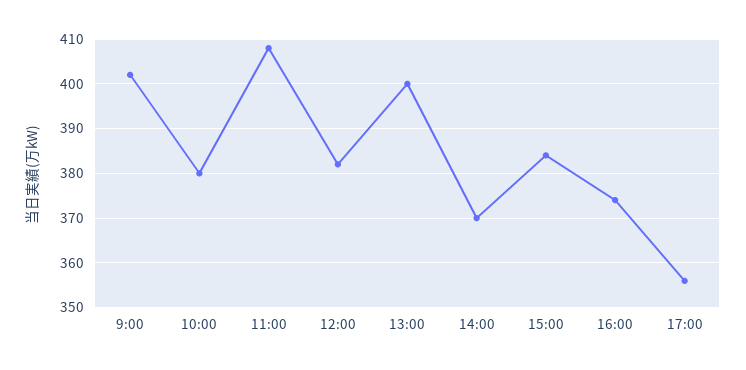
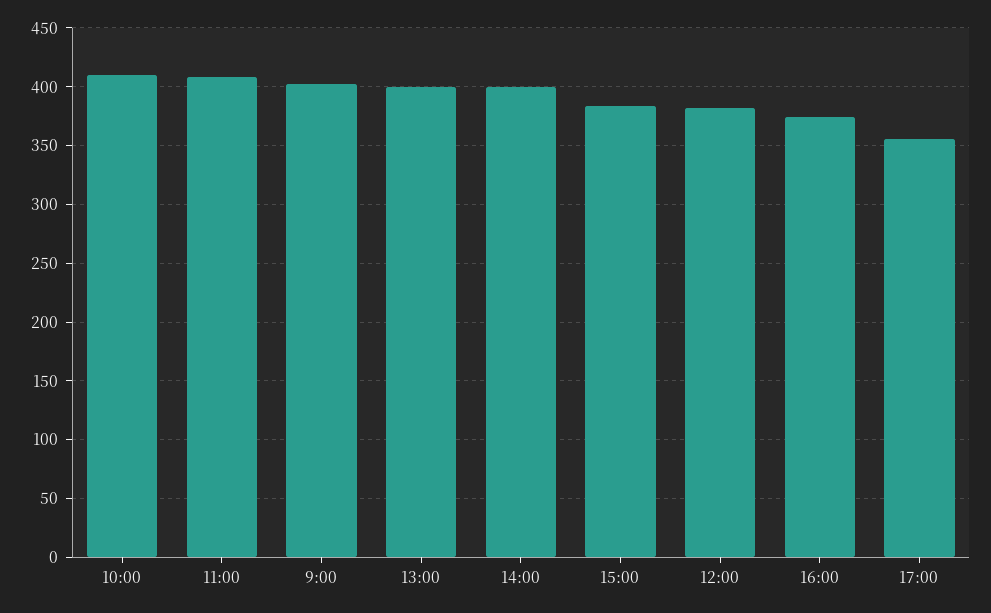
  {
    "9:00": 400,
-   "10:00": 380,
+   "10:00": 410,
    "11:00": 410,
    "12:00": 380,
    "13:00": 400,
-   "14:00": 370,
+   "14:00": 400,
    "15:00": 385,
    "16:00": 375,
    "17:00": 355
  }

